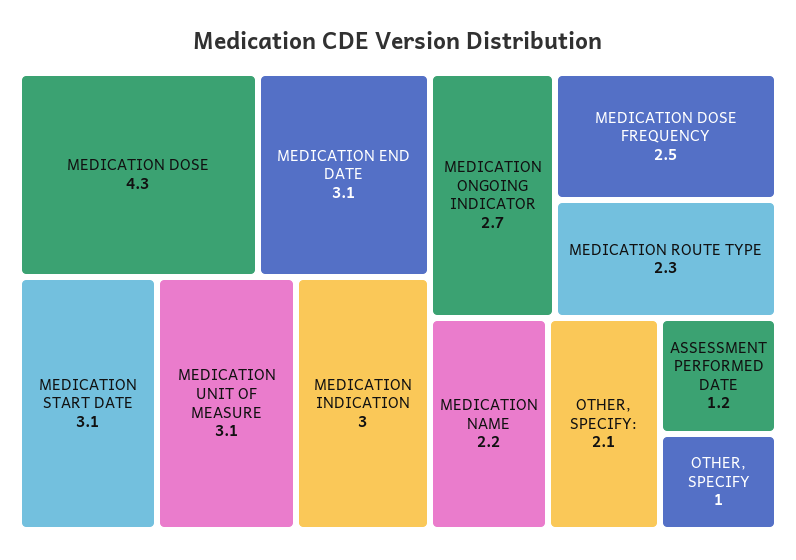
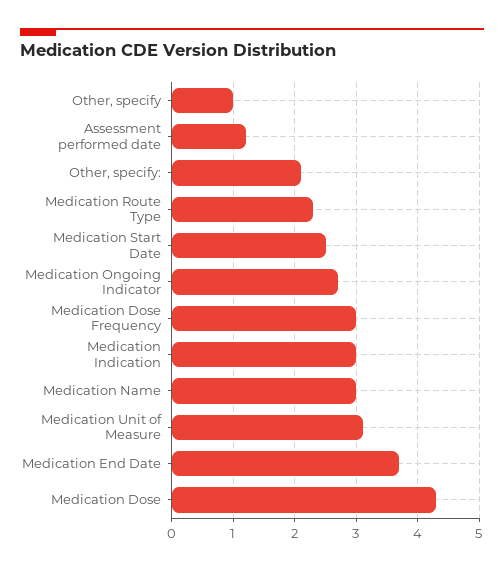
  {
    "MEDICATION DOSE": 4.3,
-   "MEDICATION END DATE": 3.1,
+   "MEDICATION END DATE": 3.7,
-   "MEDICATION START DATE": 3.1,
+   "MEDICATION START DATE": 2.5,
    "MEDICATION UNIT OF MEASURE": 3.1,
    "MEDICATION INDICATION": 3,
    "MEDICATION ONGOING INDICATOR": 2.7,
-   "MEDICATION DOSE FREQUENCY": 2.5,
+   "MEDICATION DOSE FREQUENCY": 3,
    "MEDICATION ROUTE TYPE": 2.3,
-   "MEDICATION NAME": 2.2,
+   "MEDICATION NAME": 3,
    "OTHER, SPECIFY:": 2.1,
    "ASSESSMENT PERFORMED DATE": 1.2,
    "OTHER, SPECIFY": 1
  }

